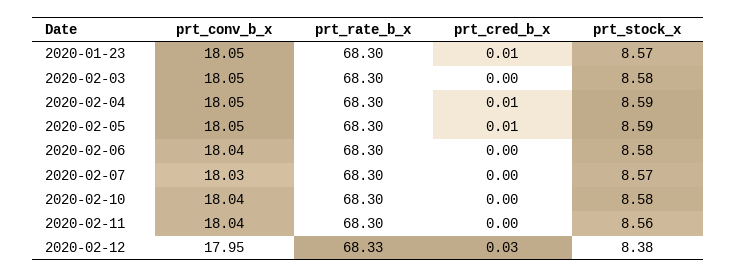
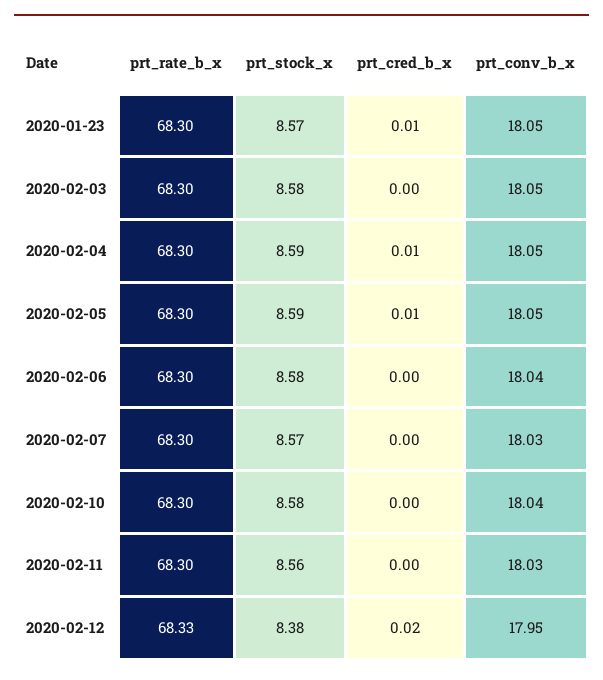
  {
    "prt_conv_b_x": {
      "2020-01-23": 18.05,
      "2020-02-03": 18.05,
      "2020-02-04": 18.05,
      "2020-02-05": 18.05,
      "2020-02-06": 18.04,
      "2020-02-07": 18.03,
      "2020-02-10": 18.04,
-     "2020-02-11": 18.04,
+     "2020-02-11": 18.03,
      "2020-02-12": 17.95
    },
    "prt_rate_b_x": {
      "2020-01-23": 68.3,
      "2020-02-03": 68.3,
      "2020-02-04": 68.3,
      "2020-02-05": 68.3,
      "2020-02-06": 68.3,
      "2020-02-07": 68.3,
      "2020-02-10": 68.3,
      "2020-02-11": 68.3,
      "2020-02-12": 68.33
    },
    "prt_cred_b_x": {
      "2020-01-23": 0.01,
      "2020-02-03": 0,
      "2020-02-04": 0.01,
      "2020-02-05": 0.01,
      "2020-02-06": 0,
      "2020-02-07": 0,
      "2020-02-10": 0,
      "2020-02-11": 0,
-     "2020-02-12": 0.03
+     "2020-02-12": 0.02
    },
    "prt_stock_x": {
      "2020-01-23": 8.57,
      "2020-02-03": 8.58,
      "2020-02-04": 8.59,
      "2020-02-05": 8.59,
      "2020-02-06": 8.58,
      "2020-02-07": 8.57,
      "2020-02-10": 8.58,
      "2020-02-11": 8.56,
      "2020-02-12": 8.38
    }
  }

